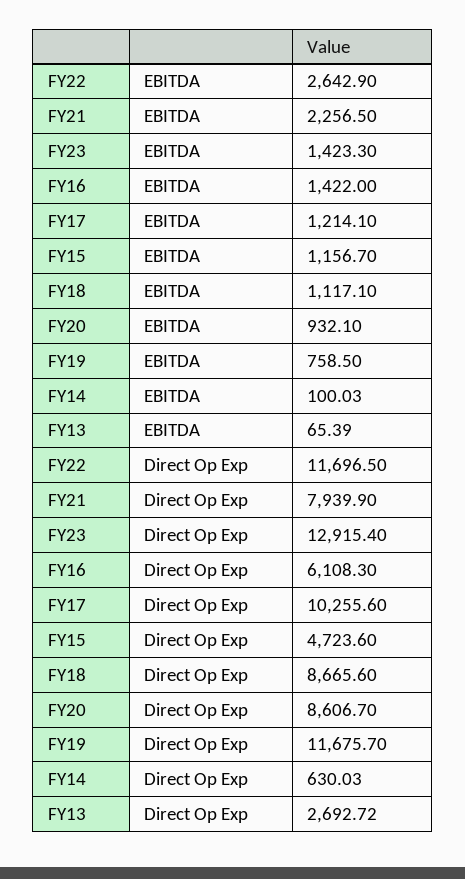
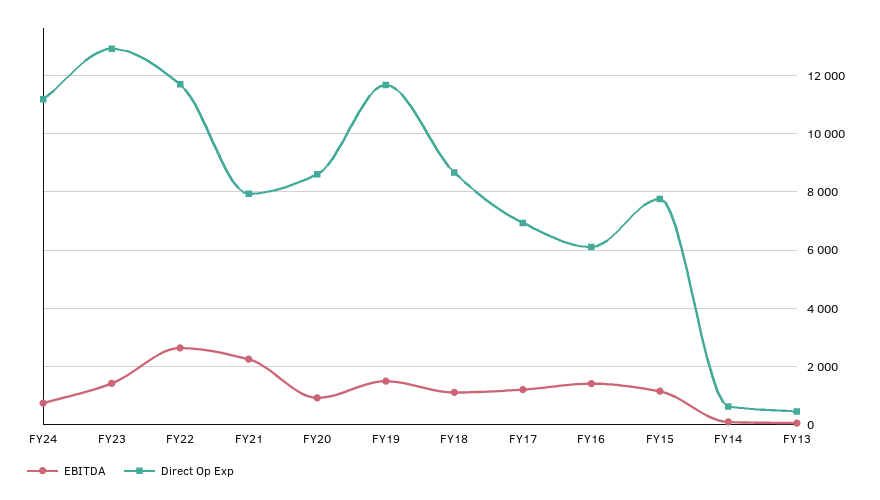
  {
    "EBITDA": {
      "FY22": 2642.9,
      "FY21": 2256.5,
      "FY23": 1423.3,
      "FY16": 1422,
      "FY17": 1214.1,
      "FY15": 1156.7,
      "FY18": 1117.1,
      "FY20": 932.1,
-     "FY19": 758.5,
+     "FY19": 1500,
      "FY14": 100.03,
-     "FY13": 65.39
+     "FY13": 65.39,
+     "FY24": 750
    },
    "Direct Op Exp": {
      "FY22": 11696.5,
      "FY21": 7939.9,
      "FY23": 12915.4,
      "FY16": 6108.3,
-     "FY17": 10255.6,
+     "FY17": 7000,
-     "FY15": 4723.6,
+     "FY15": 7750,
      "FY18": 8665.6,
      "FY20": 8606.7,
      "FY19": 11675.7,
      "FY14": 630.03,
-     "FY13": 2692.72
+     "FY13": 500,
+     "FY24": 11250
    }
  }

